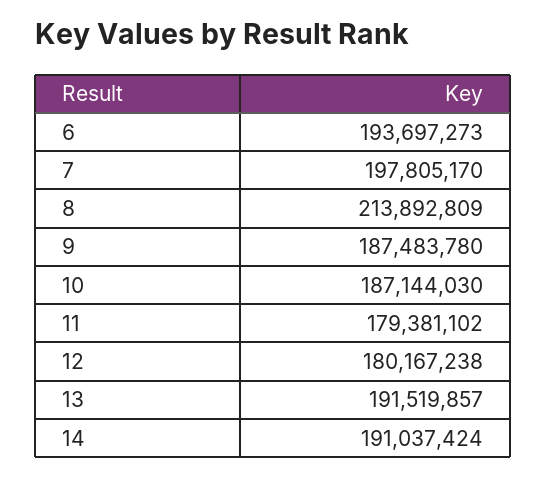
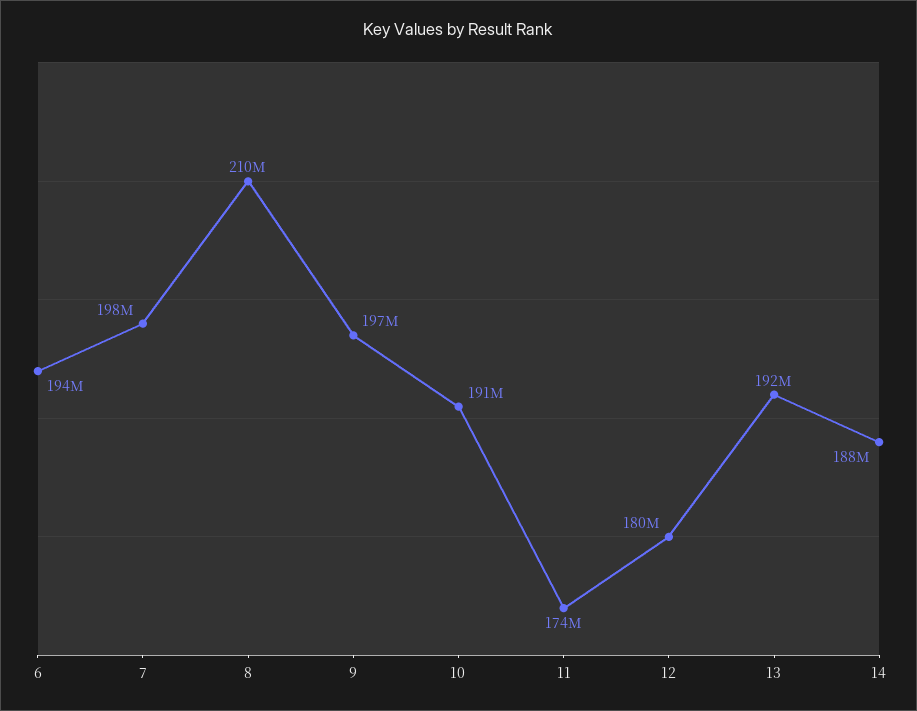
  {
    "6": 193697273,
    "7": 197805170,
-   "8": 213892809,
+   "8": 210000000,
-   "9": 187483780,
+   "9": 197000000,
-   "10": 187144030,
+   "10": 191000000,
-   "11": 179381102,
+   "11": 174000000,
    "12": 180167238,
    "13": 191519857,
-   "14": 191037424
+   "14": 188000000
  }

